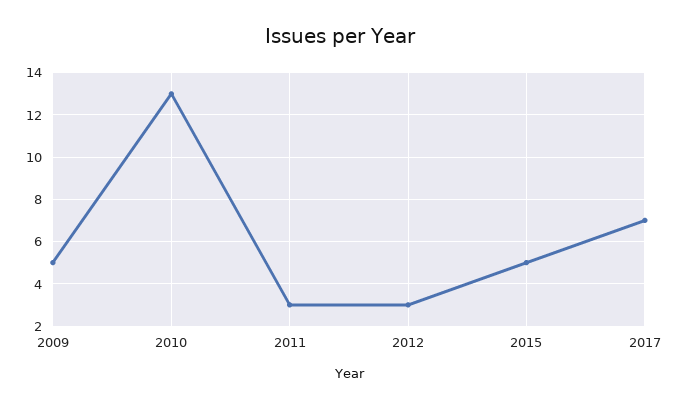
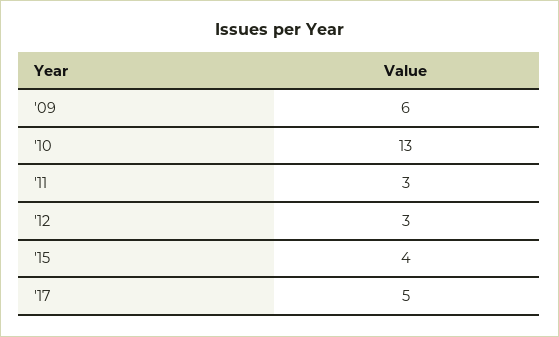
  {
-   "2009": 5,
+   "2009": 6,
    "2010": 13,
    "2011": 3,
    "2012": 3,
-   "2015": 5,
+   "2015": 4,
-   "2017": 7
+   "2017": 5
  }

